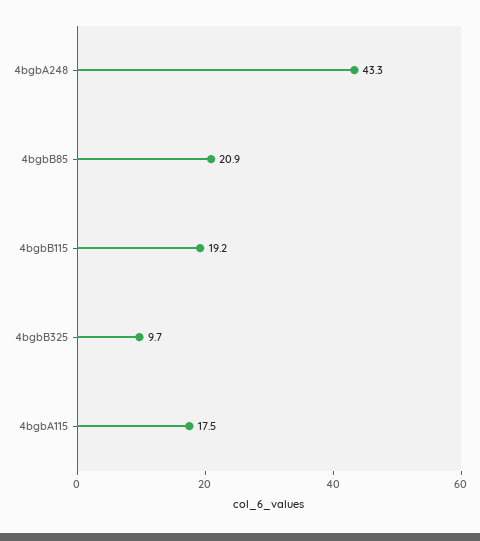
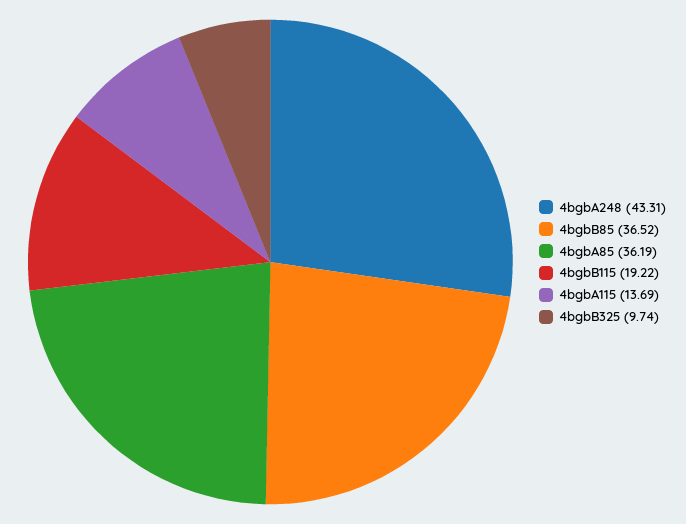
  {
    "4bgbA248": 43.31,
-   "4bgbB85": 20.9,
+   "4bgbB85": 36.52,
    "4bgbB115": 19.22,
    "4bgbB325": 9.74,
-   "4bgbA115": 17.5
+   "4bgbA115": 13.69,
+   "4bgbA85": 36.19
  }

